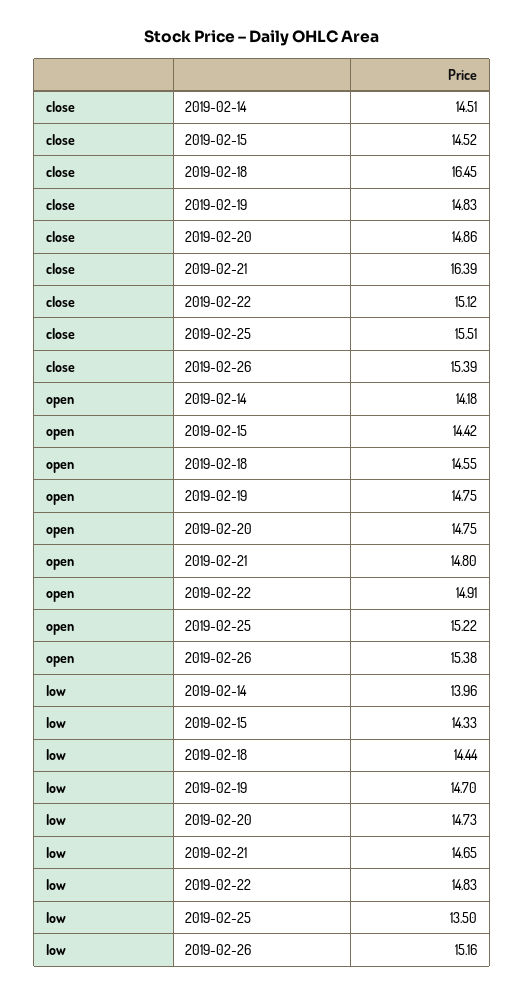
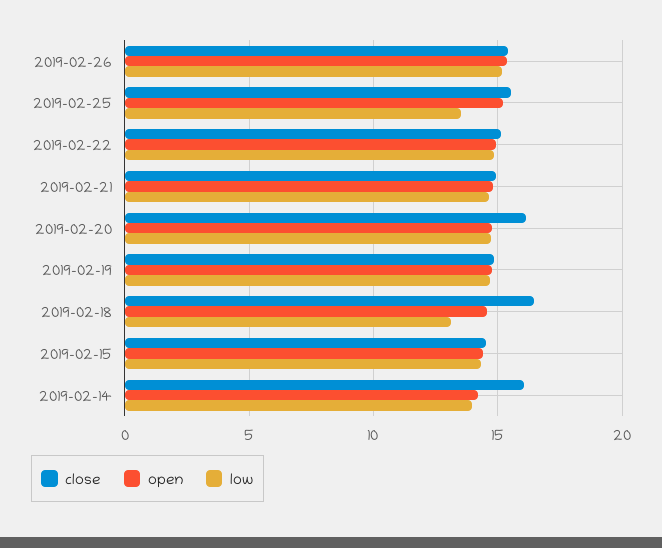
  {
    "close": {
-     "2019-02-14": 14.51,
+     "2019-02-14": 16,
      "2019-02-15": 14.52,
      "2019-02-18": 16.45,
      "2019-02-19": 14.83,
-     "2019-02-20": 14.86,
+     "2019-02-20": 16,
-     "2019-02-21": 16.39,
+     "2019-02-21": 15,
      "2019-02-22": 15.12,
      "2019-02-25": 15.51,
      "2019-02-26": 15.39
    },
    "open": {
      "2019-02-14": 14.18,
      "2019-02-15": 14.42,
      "2019-02-18": 14.55,
      "2019-02-19": 14.75,
      "2019-02-20": 14.75,
      "2019-02-21": 14.8,
      "2019-02-22": 14.91,
      "2019-02-25": 15.22,
      "2019-02-26": 15.38
    },
    "low": {
      "2019-02-14": 13.96,
      "2019-02-15": 14.33,
-     "2019-02-18": 14.44,
+     "2019-02-18": 13,
      "2019-02-19": 14.7,
      "2019-02-20": 14.73,
      "2019-02-21": 14.65,
      "2019-02-22": 14.83,
      "2019-02-25": 13.5,
      "2019-02-26": 15.16
    }
  }

